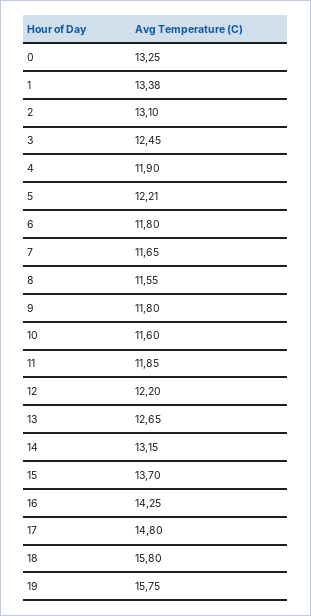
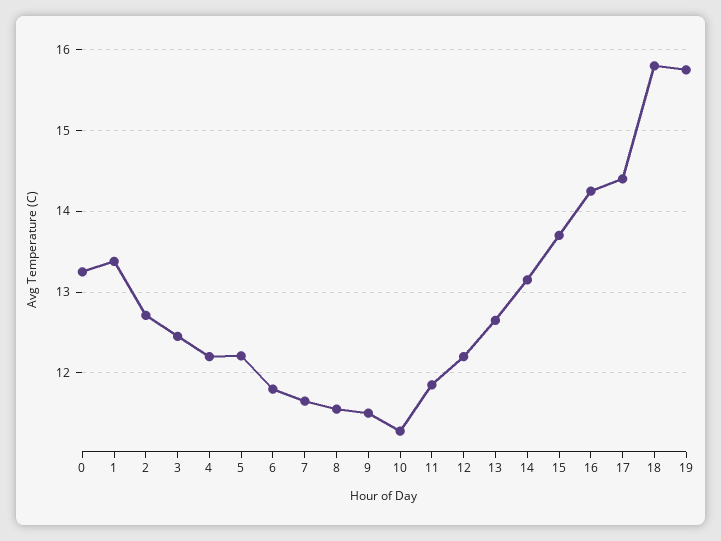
  {
    "0": 13.25,
    "1": 13.38,
-   "2": 13.1,
+   "2": 12.7,
    "3": 12.45,
-   "4": 11.9,
+   "4": 12.2,
    "5": 12.21,
    "6": 11.8,
    "7": 11.65,
    "8": 11.55,
-   "9": 11.8,
+   "9": 11.5,
-   "10": 11.6,
+   "10": 11.3,
    "11": 11.85,
    "12": 12.2,
    "13": 12.65,
    "14": 13.15,
    "15": 13.7,
    "16": 14.25,
-   "17": 14.8,
+   "17": 14.4,
    "18": 15.8,
    "19": 15.75
  }

